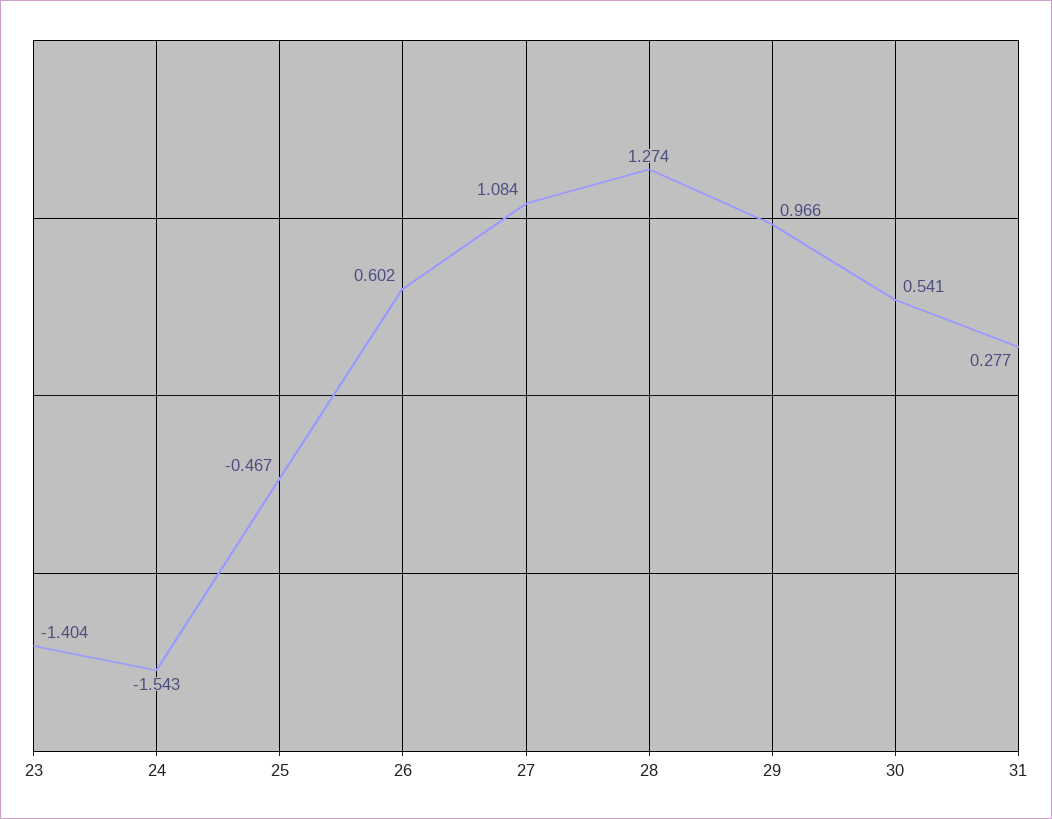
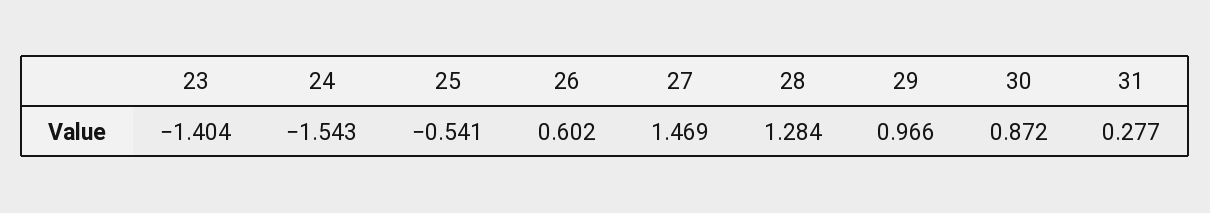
  {
    "23": -1.404,
    "24": -1.543,
-   "25": -0.467,
+   "25": -0.541,
    "26": 0.602,
-   "27": 1.084,
+   "27": 1.469,
-   "28": 1.274,
+   "28": 1.284,
    "29": 0.966,
-   "30": 0.541,
+   "30": 0.872,
    "31": 0.277
  }

